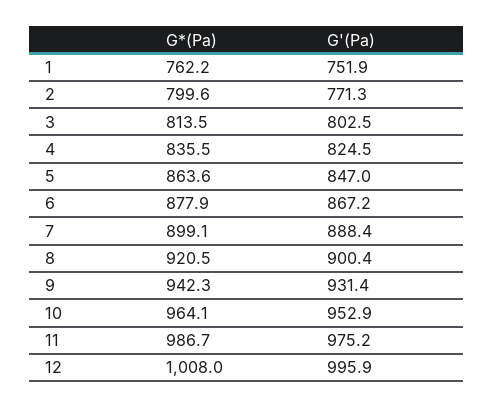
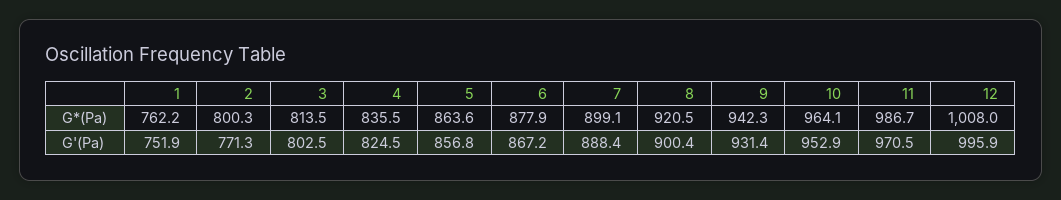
  {
    "G*(Pa)": {
      "1": 762.2,
-     "2": 799.6,
+     "2": 800.3,
      "3": 813.5,
      "4": 835.5,
      "5": 863.6,
      "6": 877.9,
      "7": 899.1,
      "8": 920.5,
      "9": 942.3,
      "10": 964.1,
      "11": 986.7,
      "12": 1008
    },
    "G'(Pa)": {
      "1": 751.9,
      "2": 771.3,
      "3": 802.5,
      "4": 824.5,
-     "5": 847,
+     "5": 856.8,
      "6": 867.2,
      "7": 888.4,
      "8": 900.4,
      "9": 931.4,
      "10": 952.9,
-     "11": 975.2,
+     "11": 970.5,
      "12": 995.9
    }
  }

